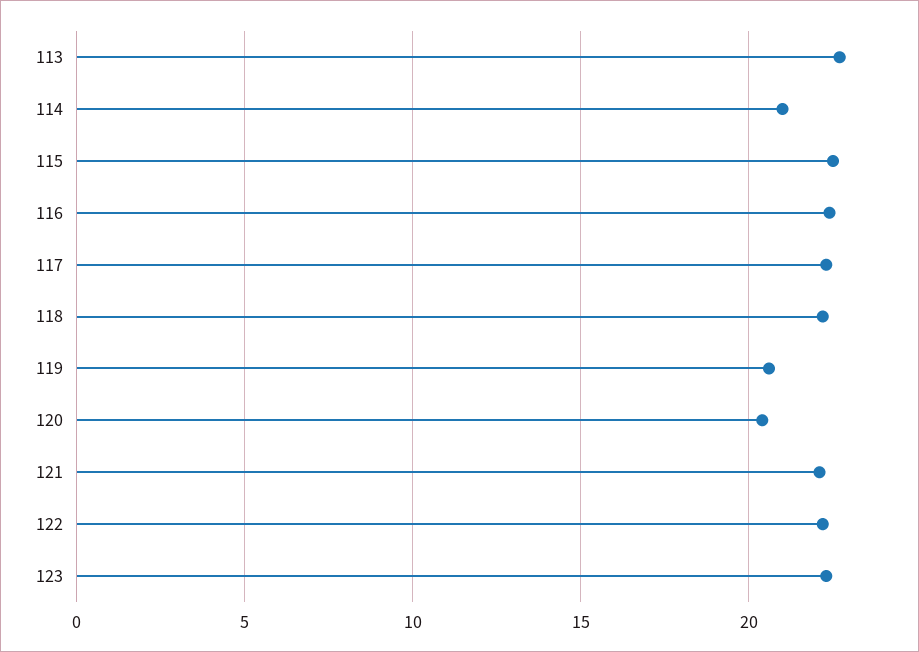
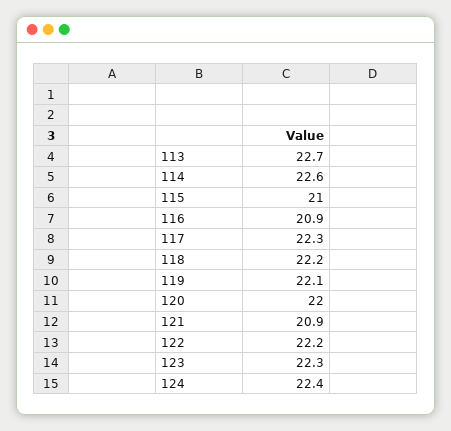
  {
    "113": 22.7,
-   "114": 21,
+   "114": 22.6,
-   "115": 22.5,
+   "115": 21,
-   "116": 22.5,
+   "116": 20.9,
    "117": 22.3,
    "118": 22.2,
-   "119": 20.5,
+   "119": 22.1,
-   "120": 20.5,
+   "120": 22,
-   "121": 22,
+   "121": 20.9,
    "122": 22.2,
-   "123": 22.3
+   "123": 22.3,
+   "124": 22.4
  }

